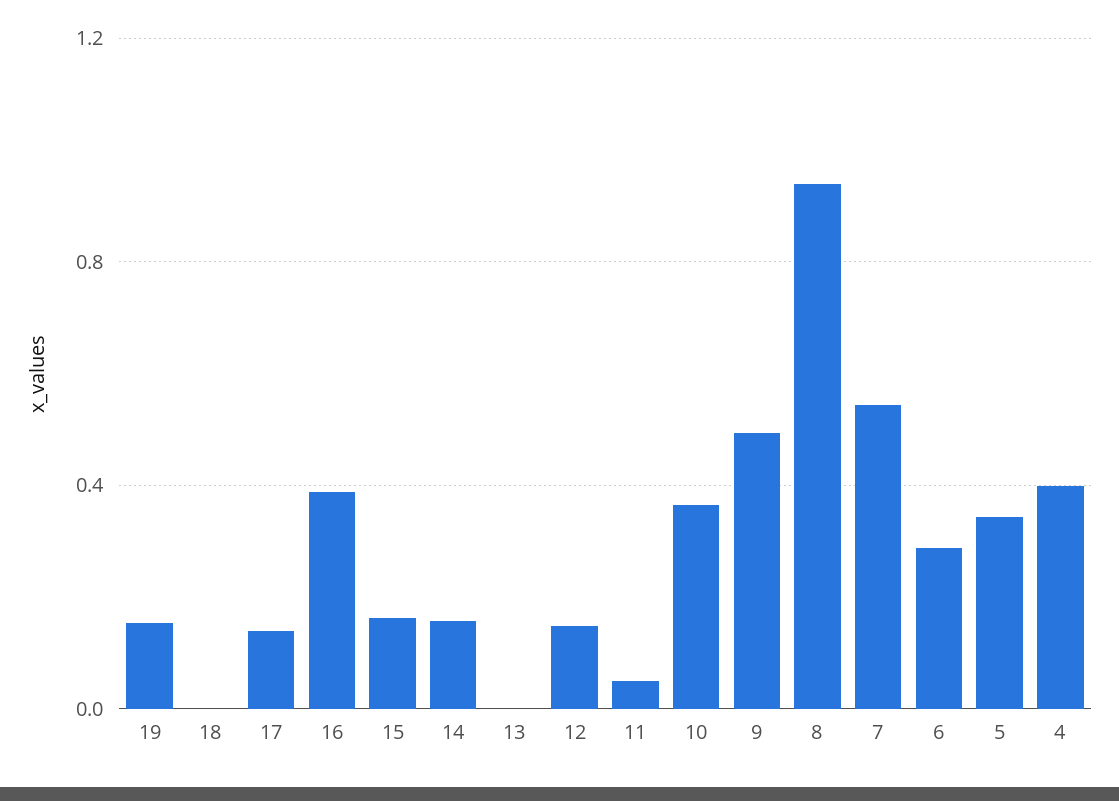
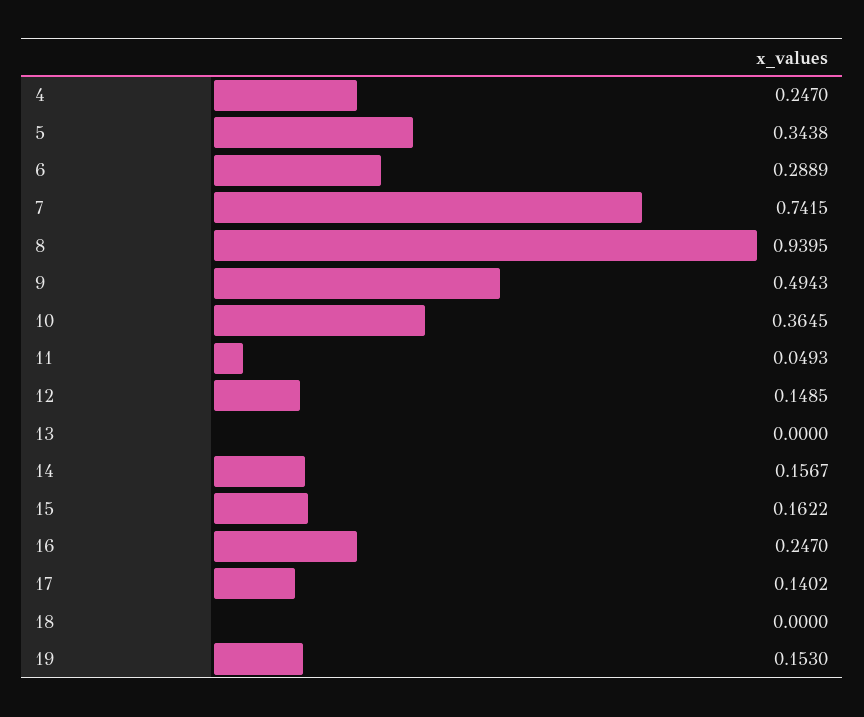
  {
    "19": 0.153,
    "18": 0,
    "17": 0.1402,
-   "16": 0.4,
+   "16": 0.247,
    "15": 0.1622,
    "14": 0.1567,
    "13": 0,
    "12": 0.1485,
    "11": 0.0493,
    "10": 0.3645,
    "9": 0.4943,
    "8": 0.9395,
-   "7": 0.55,
+   "7": 0.7415,
    "6": 0.2889,
    "5": 0.3438,
-   "4": 0.4
+   "4": 0.247
  }

